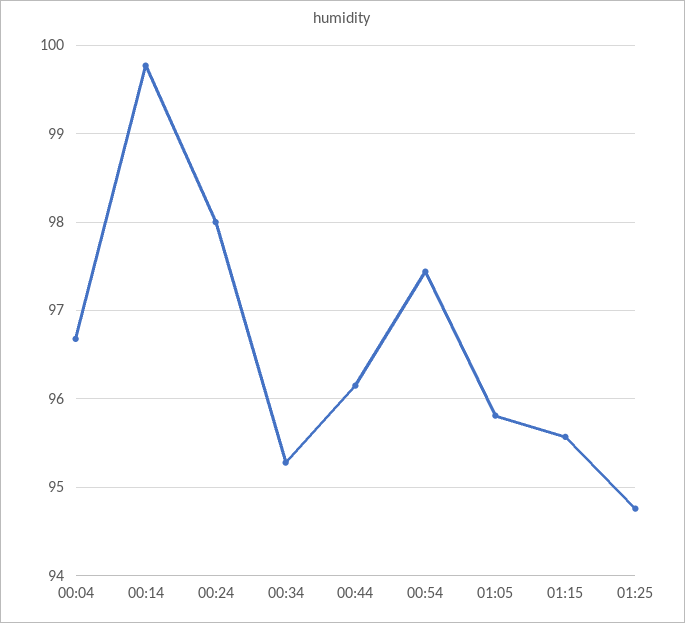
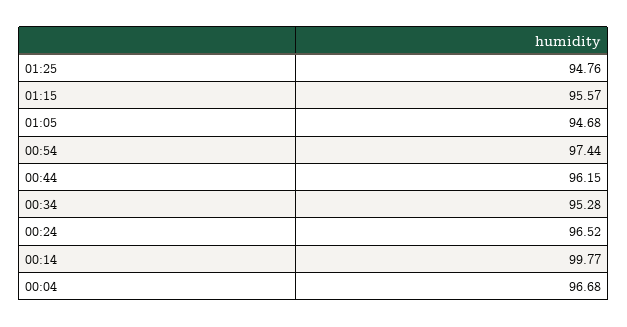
  {
    "00:04": 96.68,
    "00:14": 99.77,
-   "00:24": 98,
+   "00:24": 96.52,
    "00:34": 95.28,
    "00:44": 96.15,
    "00:54": 97.44,
-   "01:05": 95.8,
+   "01:05": 94.68,
    "01:15": 95.57,
    "01:25": 94.76
  }

